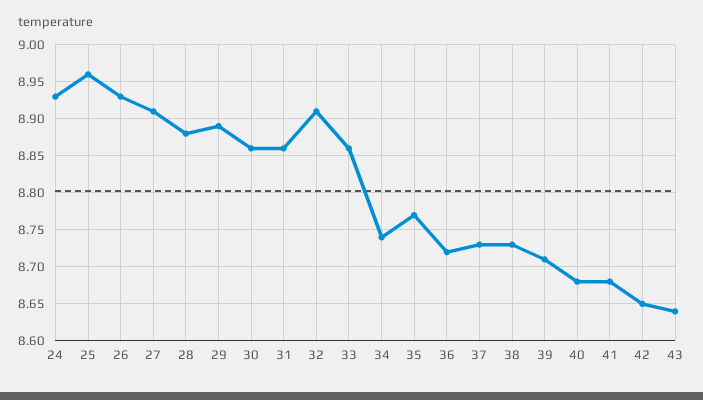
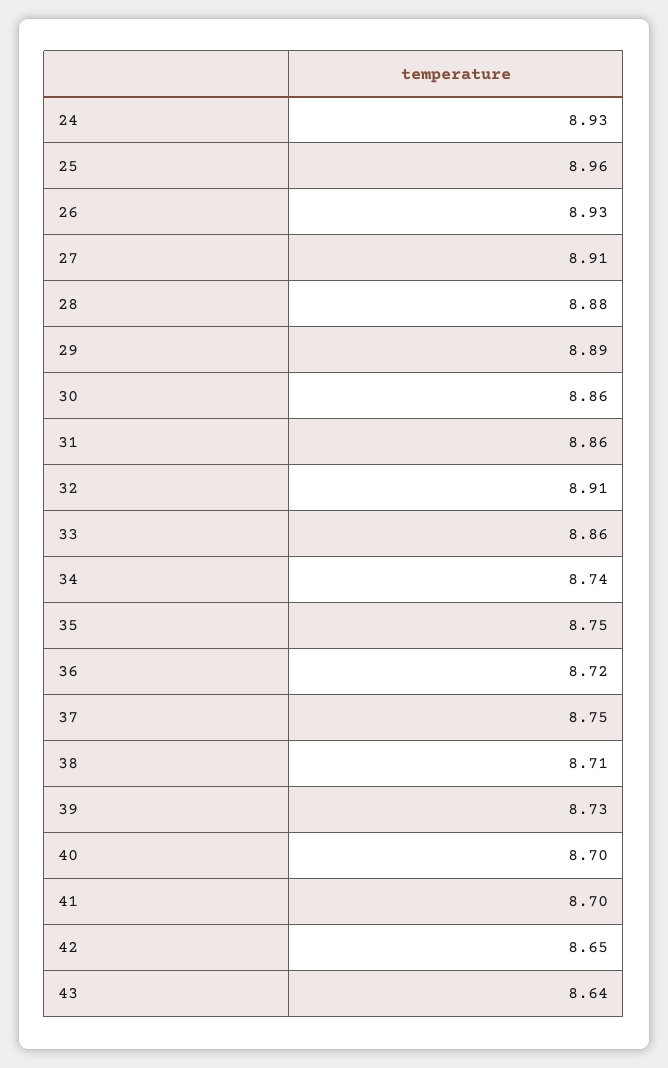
  {
    "24": 8.93,
    "25": 8.96,
    "26": 8.93,
    "27": 8.91,
    "28": 8.88,
    "29": 8.89,
    "30": 8.86,
    "31": 8.86,
    "32": 8.91,
    "33": 8.86,
    "34": 8.74,
-   "35": 8.77,
+   "35": 8.75,
    "36": 8.72,
-   "37": 8.73,
+   "37": 8.75,
-   "38": 8.73,
+   "38": 8.71,
-   "39": 8.71,
+   "39": 8.73,
-   "40": 8.68,
+   "40": 8.7,
-   "41": 8.68,
+   "41": 8.7,
    "42": 8.65,
    "43": 8.64
  }

